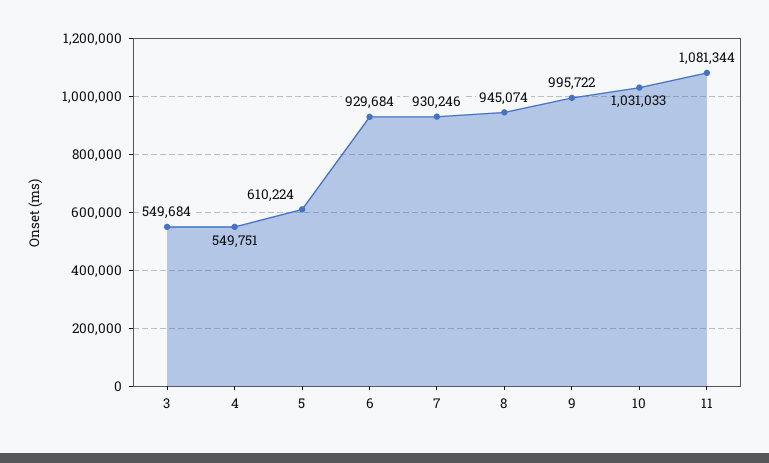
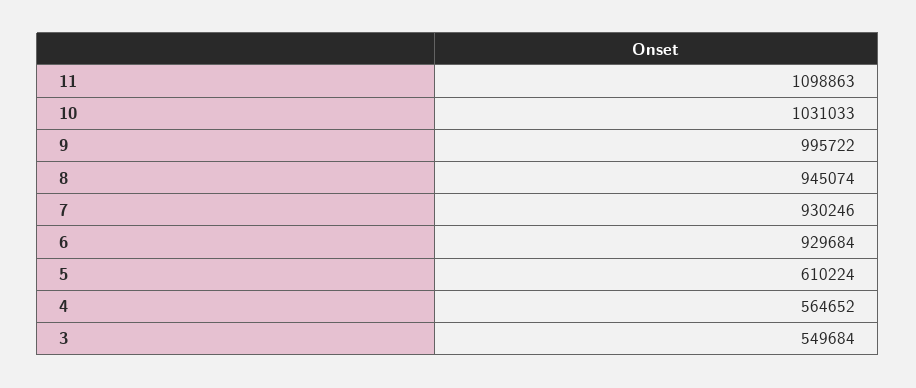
  {
    "3": 549684,
-   "4": 549751,
+   "4": 564652,
    "5": 610224,
    "6": 929684,
    "7": 930246,
    "8": 945074,
    "9": 995722,
    "10": 1031033,
-   "11": 1081344
+   "11": 1098863
  }

